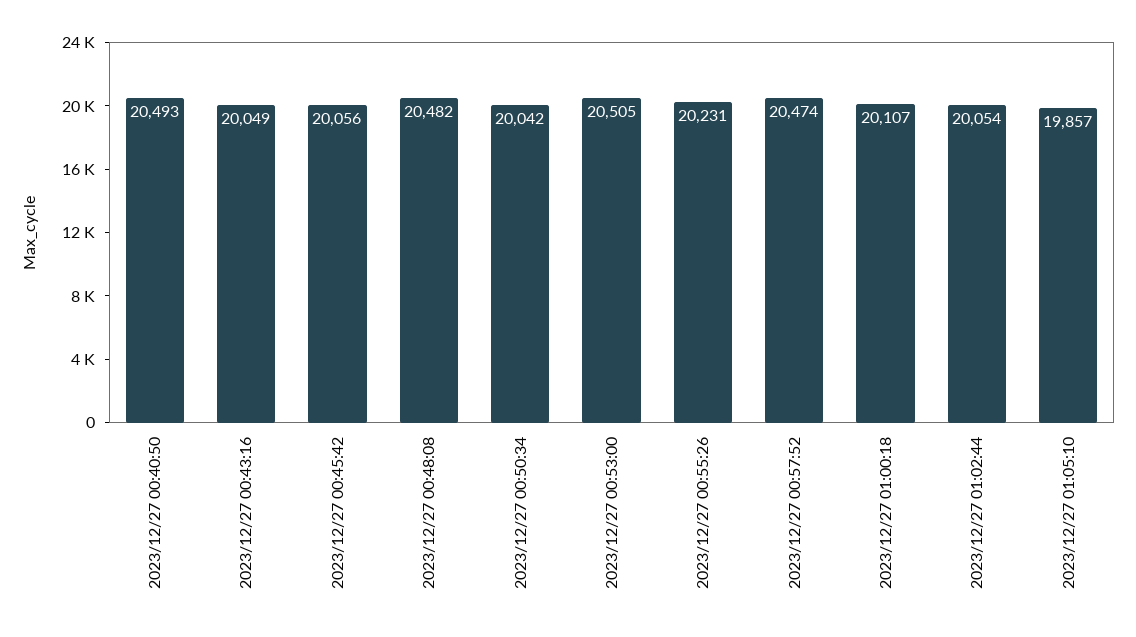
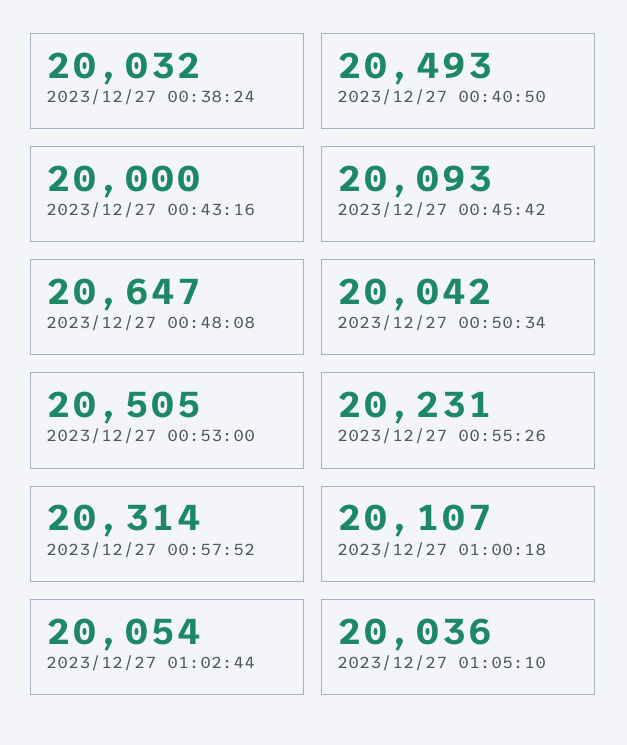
  {
    "2023/12/27 00:40:50": 20493,
-   "2023/12/27 00:43:16": 20049,
+   "2023/12/27 00:43:16": 20000,
-   "2023/12/27 00:45:42": 20056,
+   "2023/12/27 00:45:42": 20093,
-   "2023/12/27 00:48:08": 20482,
+   "2023/12/27 00:48:08": 20647,
    "2023/12/27 00:50:34": 20042,
    "2023/12/27 00:53:00": 20505,
    "2023/12/27 00:55:26": 20231,
-   "2023/12/27 00:57:52": 20474,
+   "2023/12/27 00:57:52": 20314,
    "2023/12/27 01:00:18": 20107,
    "2023/12/27 01:02:44": 20054,
-   "2023/12/27 01:05:10": 19857
+   "2023/12/27 01:05:10": 20036,
+   "2023/12/27 00:38:24": 20032
  }

